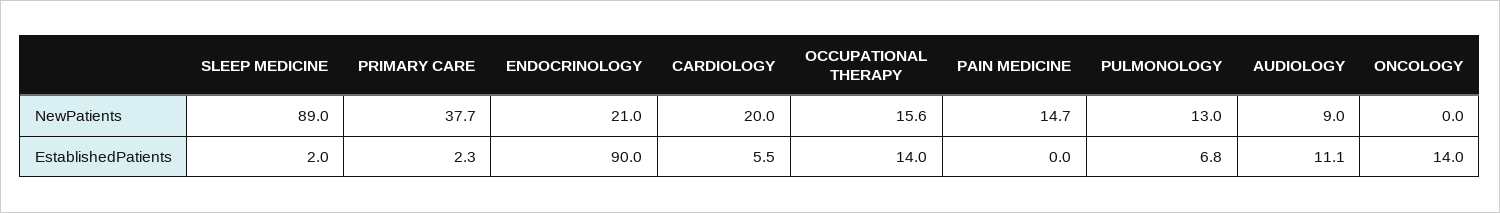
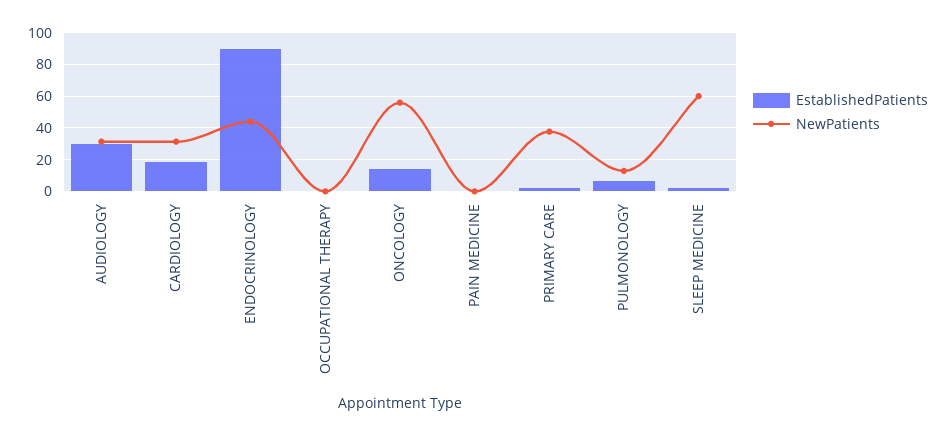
  {
    "NewPatients": {
-     "SLEEP MEDICINE": 89,
+     "SLEEP MEDICINE": 60,
      "PRIMARY CARE": 37.7,
-     "ENDOCRINOLOGY": 21,
+     "ENDOCRINOLOGY": 45,
-     "CARDIOLOGY": 20,
+     "CARDIOLOGY": 30,
-     "OCCUPATIONAL THERAPY": 15.6,
+     "OCCUPATIONAL THERAPY": 0,
-     "PAIN MEDICINE": 14.7,
+     "PAIN MEDICINE": 0,
      "PULMONOLOGY": 13,
-     "AUDIOLOGY": 9,
+     "AUDIOLOGY": 30,
-     "ONCOLOGY": 0
+     "ONCOLOGY": 55
    },
    "EstablishedPatients": {
      "SLEEP MEDICINE": 2,
      "PRIMARY CARE": 2.3,
      "ENDOCRINOLOGY": 90,
-     "CARDIOLOGY": 5.5,
+     "CARDIOLOGY": 20,
-     "OCCUPATIONAL THERAPY": 14,
+     "OCCUPATIONAL THERAPY": 0,
      "PAIN MEDICINE": 0,
      "PULMONOLOGY": 6.8,
-     "AUDIOLOGY": 11.1,
+     "AUDIOLOGY": 30,
      "ONCOLOGY": 14
    }
  }

